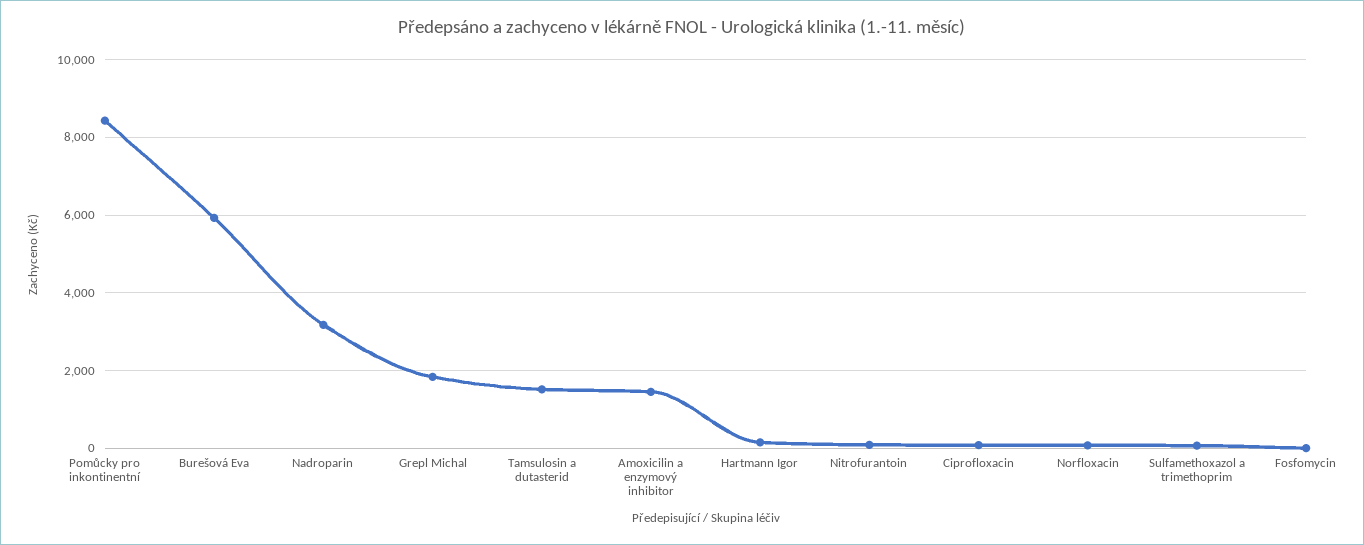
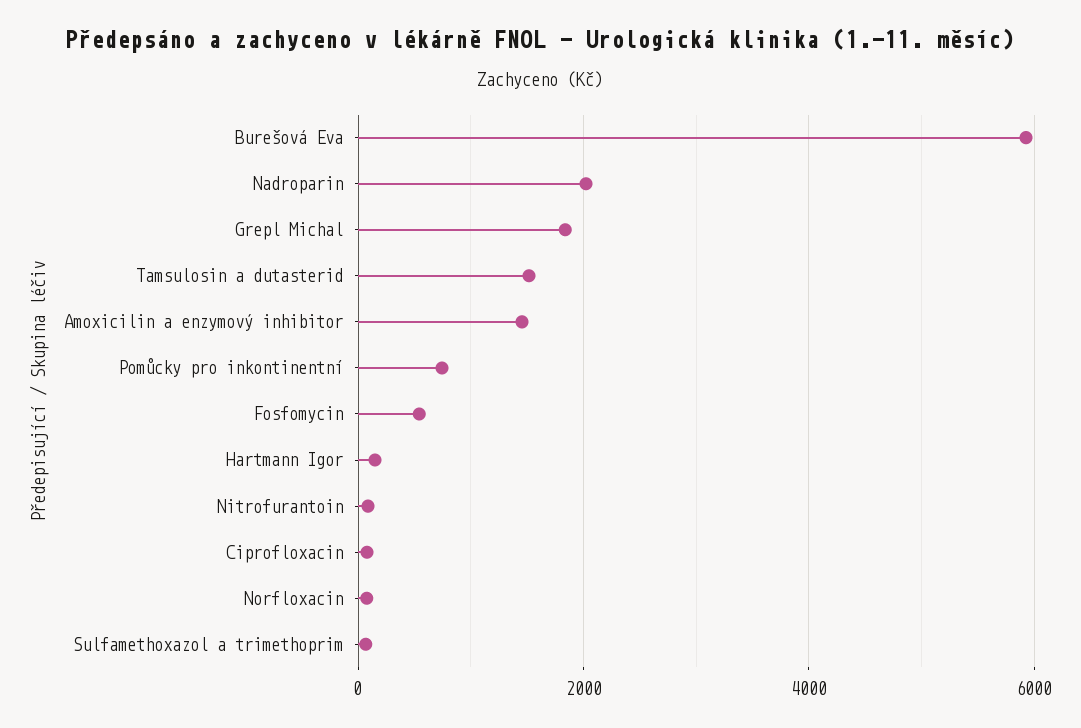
  {
-   "Pomůcky pro inkontinentní": 8400,
+   "Pomůcky pro inkontinentní": 800,
    "Burešová Eva": 6000,
-   "Nadroparin": 3200,
+   "Nadroparin": 2000,
    "Grepl Michal": 1800,
    "Tamsulosin a dutasterid": 1600,
    "Amoxicilin a enzymový inhibitor": 1400,
    "Hartmann Igor": 200,
    "Nitrofurantoin": 0,
    "Ciprofloxacin": 0,
    "Norfloxacin": 0,
    "Sulfamethoxazol a trimethoprim": 0,
-   "Fosfomycin": 0
+   "Fosfomycin": 600
  }

